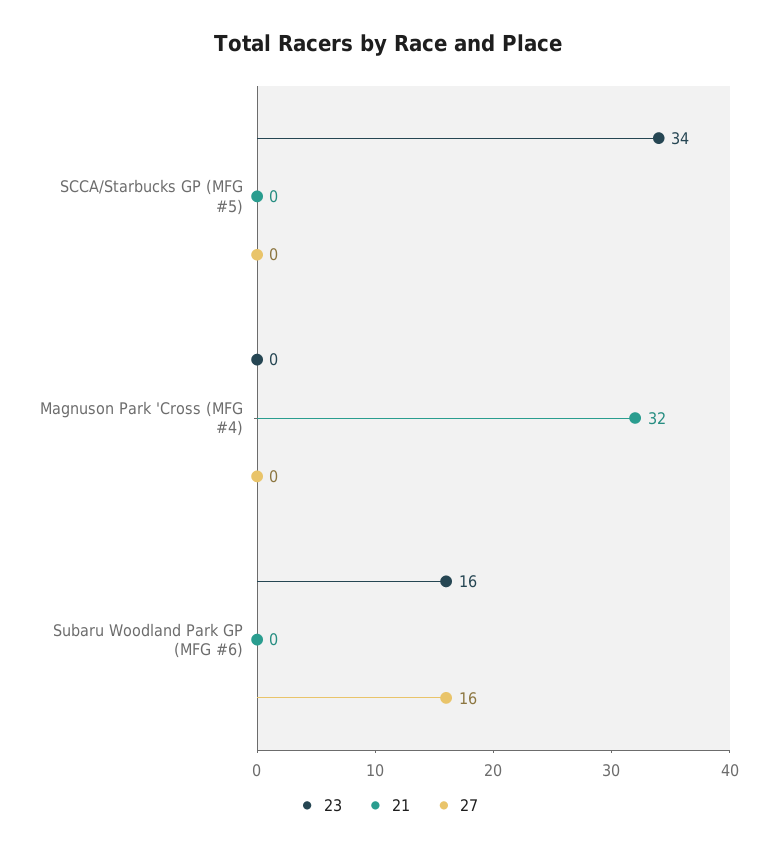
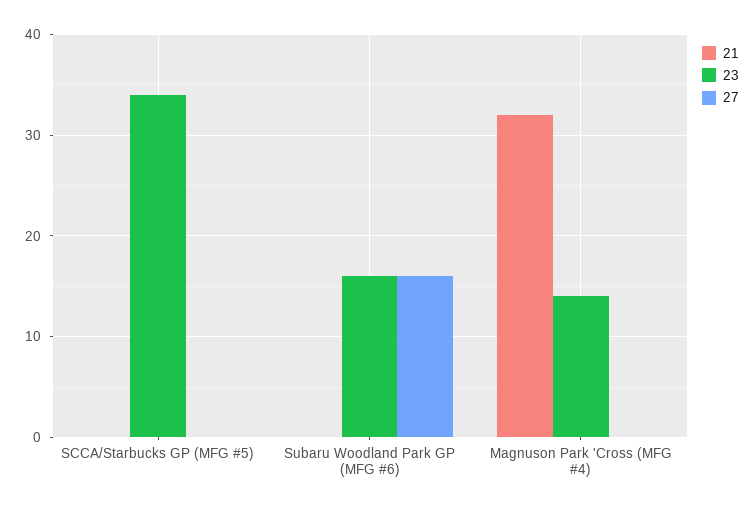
  {
    "23": {
      "SCCA/Starbucks GP (MFG #5)": 34,
-     "Magnuson Park 'Cross (MFG #4)": 0,
+     "Magnuson Park 'Cross (MFG #4)": 14,
      "Subaru Woodland Park GP (MFG #6)": 16
    },
    "21": {
      "SCCA/Starbucks GP (MFG #5)": 0,
      "Magnuson Park 'Cross (MFG #4)": 32,
      "Subaru Woodland Park GP (MFG #6)": 0
    },
    "27": {
      "SCCA/Starbucks GP (MFG #5)": 0,
      "Magnuson Park 'Cross (MFG #4)": 0,
      "Subaru Woodland Park GP (MFG #6)": 16
    }
  }

